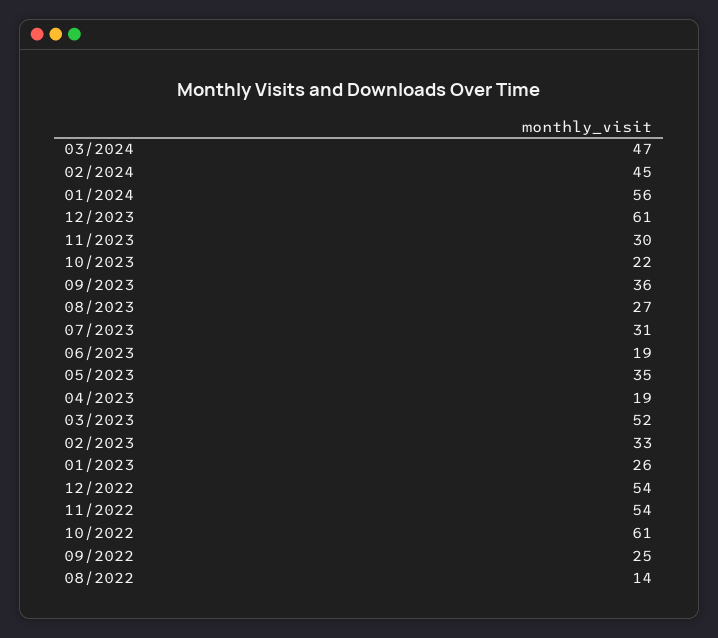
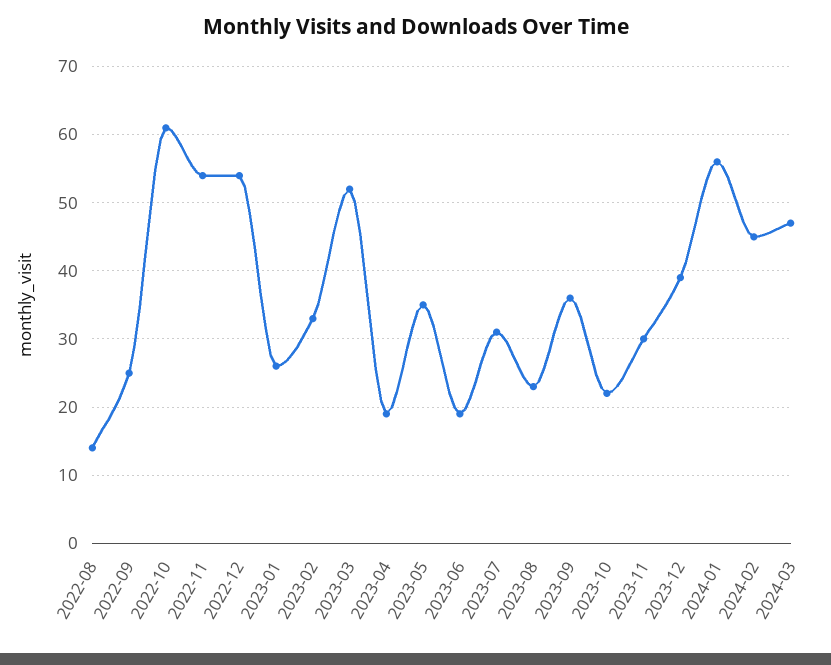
  {
    "03/2024": 47,
    "02/2024": 45,
    "01/2024": 56,
-   "12/2023": 61,
+   "12/2023": 39,
    "11/2023": 30,
    "10/2023": 22,
    "09/2023": 36,
-   "08/2023": 27,
+   "08/2023": 23,
    "07/2023": 31,
    "06/2023": 19,
    "05/2023": 35,
    "04/2023": 19,
    "03/2023": 52,
    "02/2023": 33,
    "01/2023": 26,
    "12/2022": 54,
    "11/2022": 54,
    "10/2022": 61,
    "09/2022": 25,
    "08/2022": 14
  }

